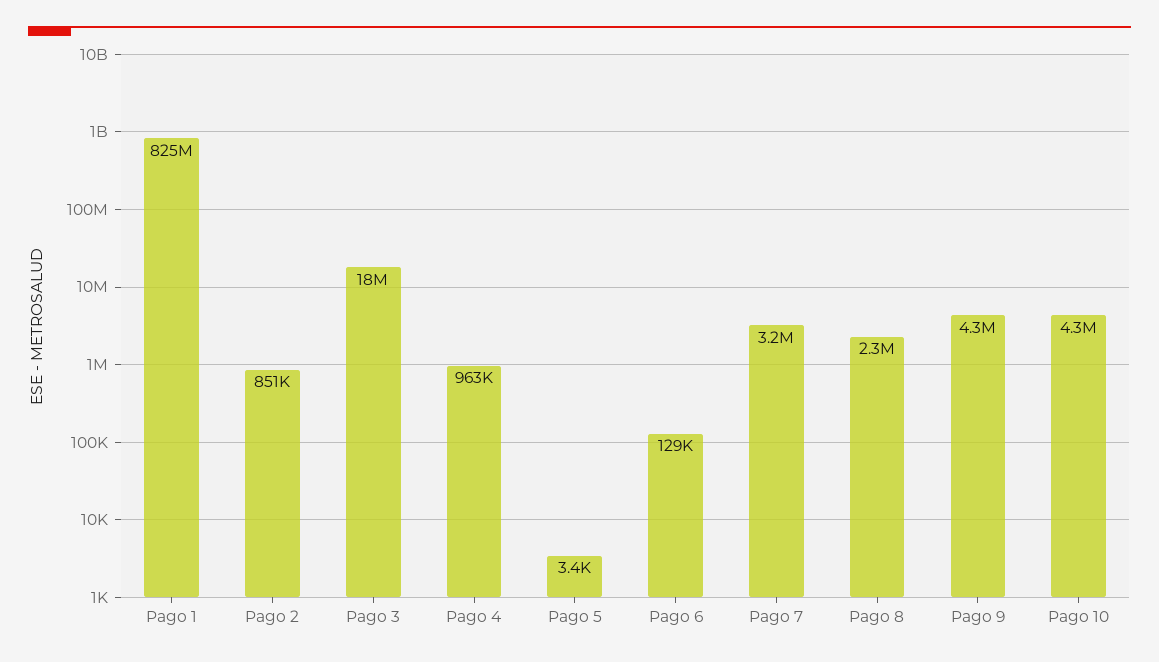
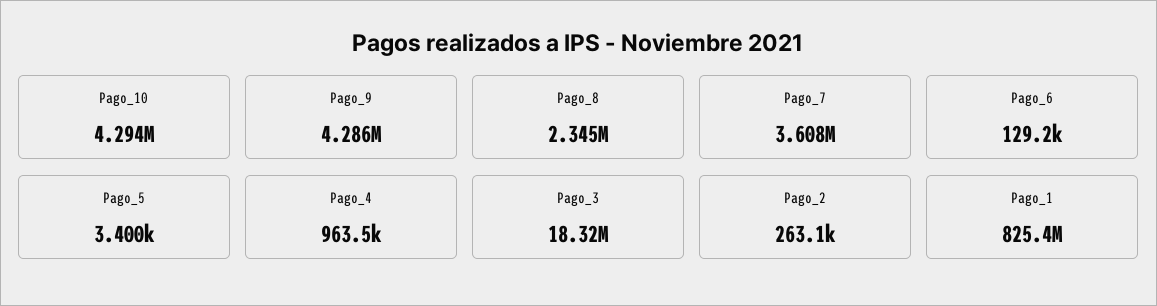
  {
    "Pago 1": 825400000,
-   "Pago 2": 851000,
+   "Pago 2": 263100,
    "Pago 3": 18320000,
    "Pago 4": 963500,
    "Pago 5": 3400,
    "Pago 6": 129200,
-   "Pago 7": 3200000,
+   "Pago 7": 3608000,
    "Pago 8": 2345000,
    "Pago 9": 4286000,
    "Pago 10": 4294000
  }

